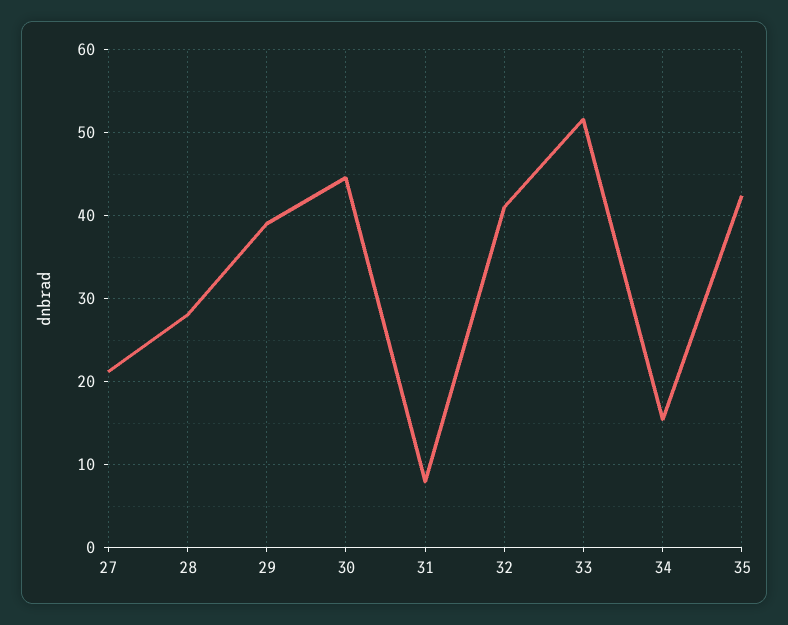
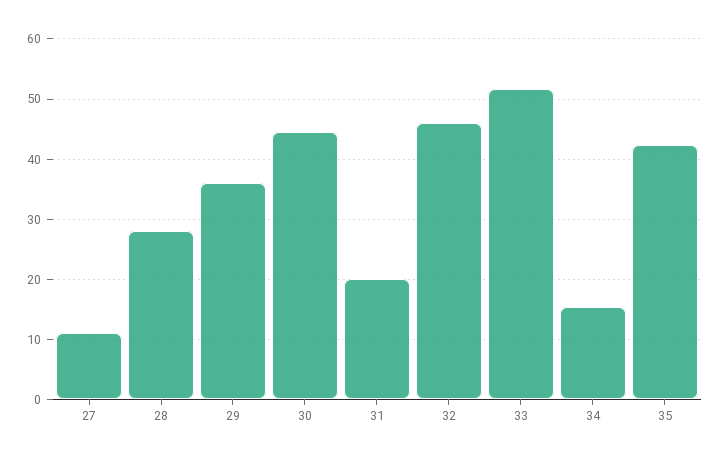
  {
-   "27": 21,
+   "27": 11,
    "28": 28,
-   "29": 39,
+   "29": 36,
    "30": 45,
-   "31": 8,
+   "31": 20,
-   "32": 41,
+   "32": 46,
    "33": 52,
    "34": 15,
    "35": 42
  }

